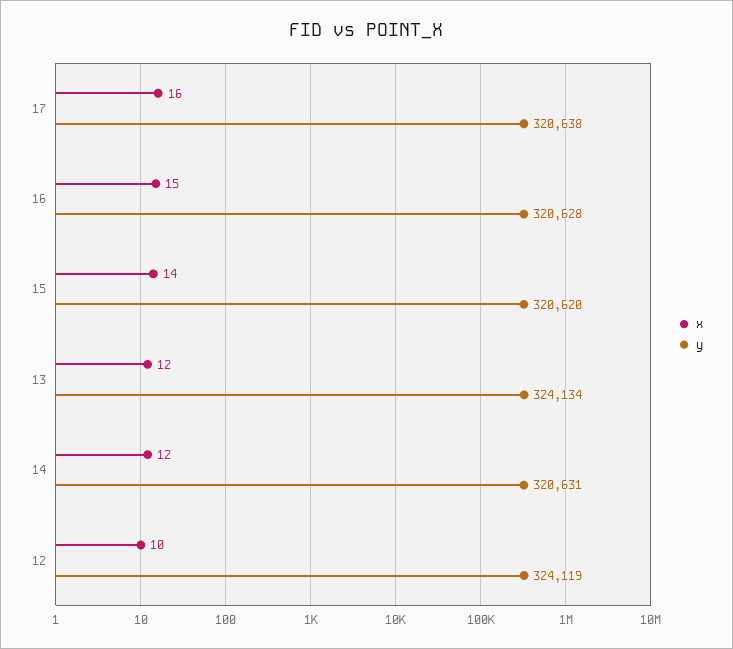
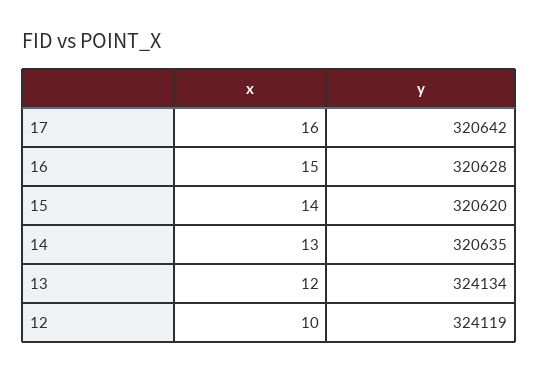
  {
    "x": {
      "17": 16,
      "16": 15,
      "15": 14,
      "13": 12,
-     "14": 12,
+     "14": 13,
      "12": 10
    },
    "y": {
-     "17": 320638,
+     "17": 320642,
      "16": 320628,
      "15": 320620,
      "13": 324134,
-     "14": 320631,
+     "14": 320635,
      "12": 324119
    }
  }

